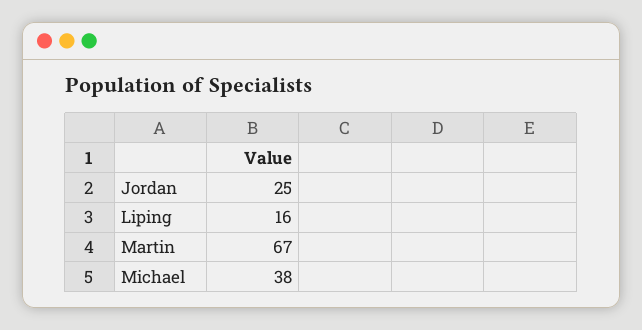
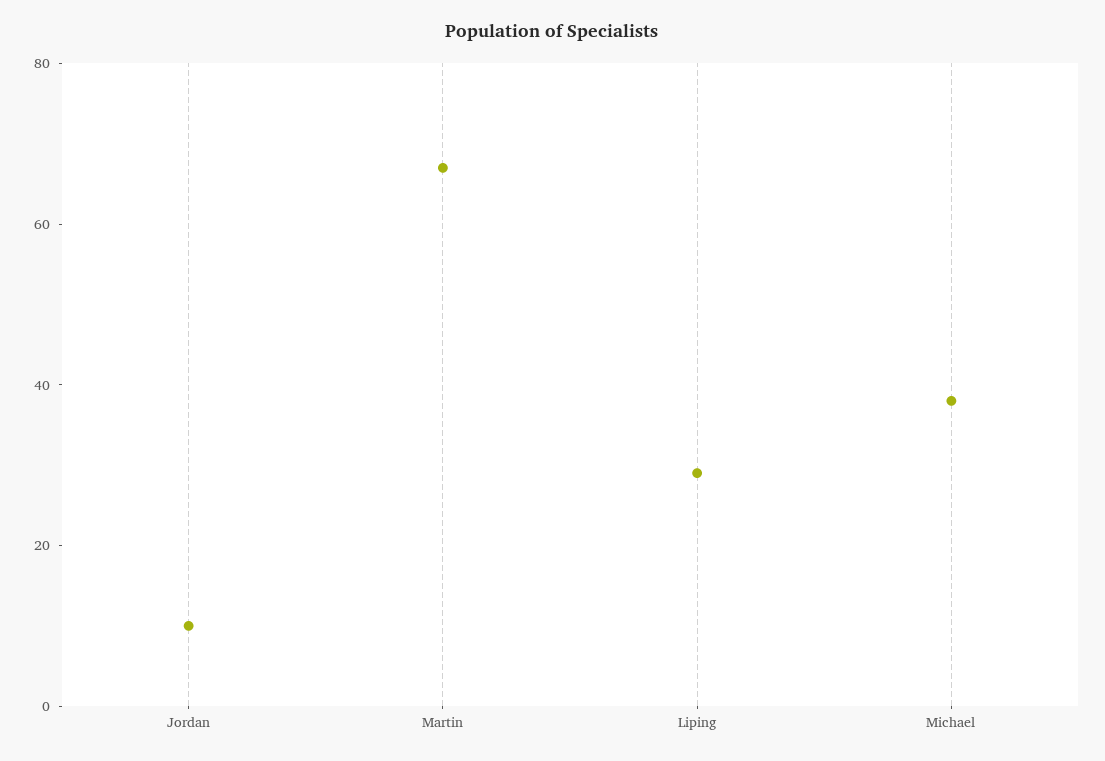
  {
-   "Jordan": 25,
+   "Jordan": 10,
-   "Liping": 16,
+   "Liping": 30,
    "Martin": 67,
    "Michael": 38
  }

